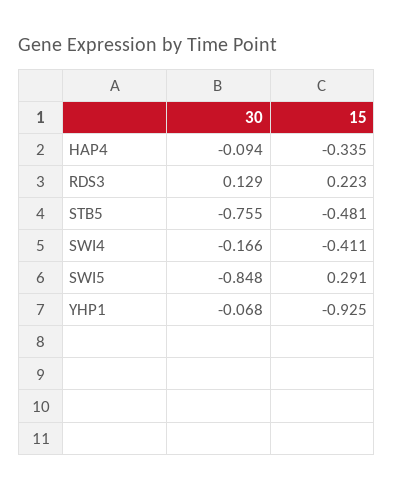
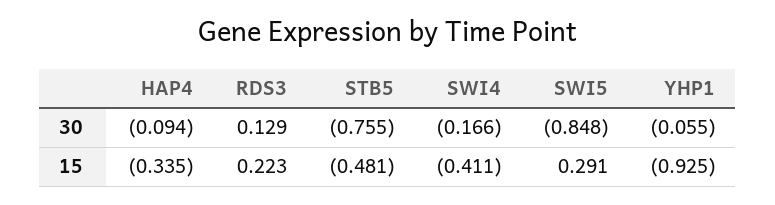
  {
    "30": {
      "HAP4": -0.094,
      "RDS3": 0.129,
      "STB5": -0.755,
      "SWI4": -0.166,
      "SWI5": -0.848,
-     "YHP1": -0.068
+     "YHP1": -0.055
    },
    "15": {
      "HAP4": -0.335,
      "RDS3": 0.223,
      "STB5": -0.481,
      "SWI4": -0.411,
      "SWI5": 0.291,
      "YHP1": -0.925
    }
  }

